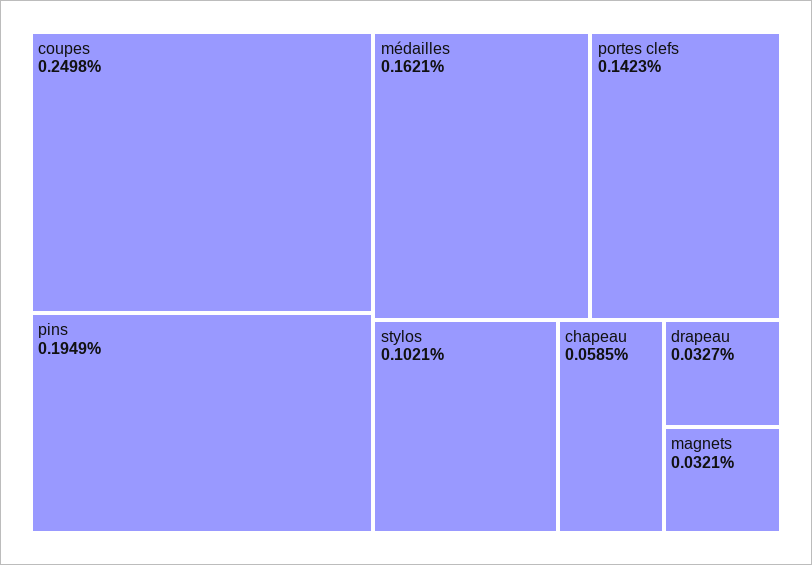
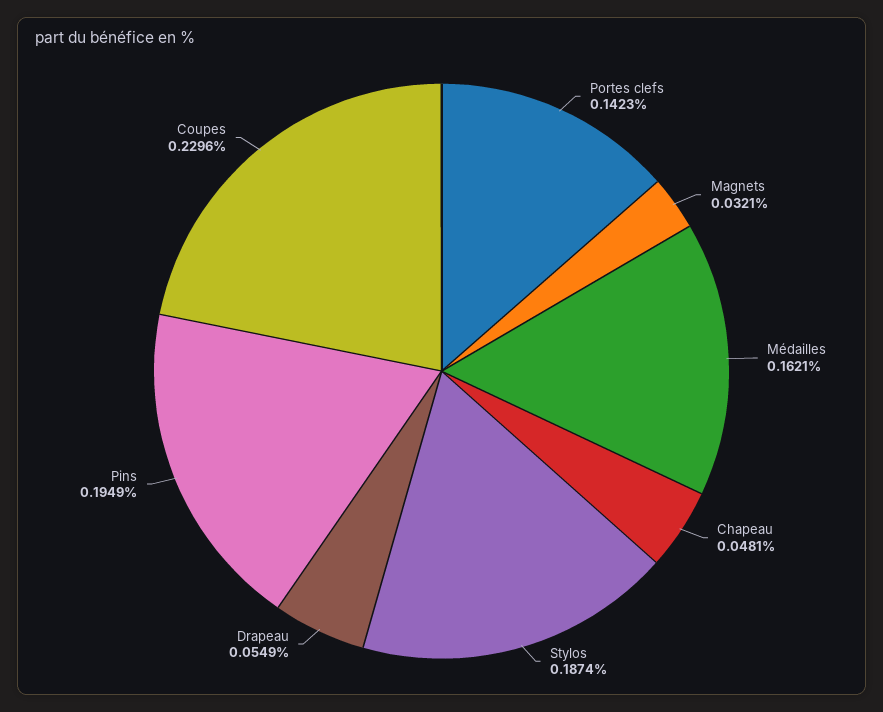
  {
-   "coupes": 0.2498,
+   "coupes": 0.2296,
    "pins": 0.1949,
    "médailles": 0.1621,
    "portes clefs": 0.1423,
-   "stylos": 0.1021,
+   "stylos": 0.1874,
-   "chapeau": 0.0585,
+   "chapeau": 0.0481,
-   "drapeau": 0.0327,
+   "drapeau": 0.0549,
    "magnets": 0.0321
  }

